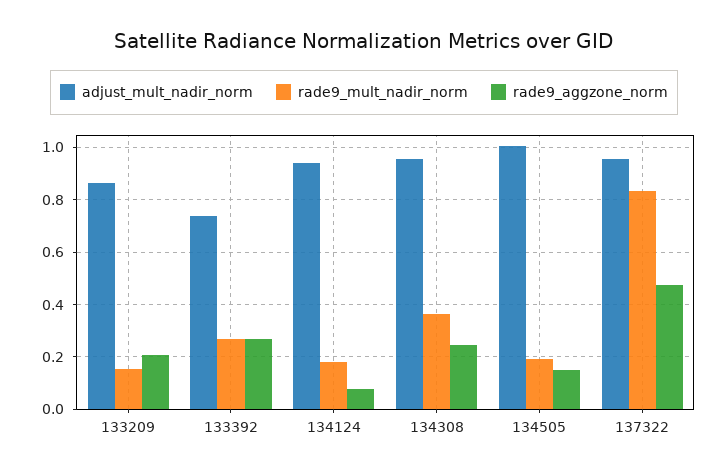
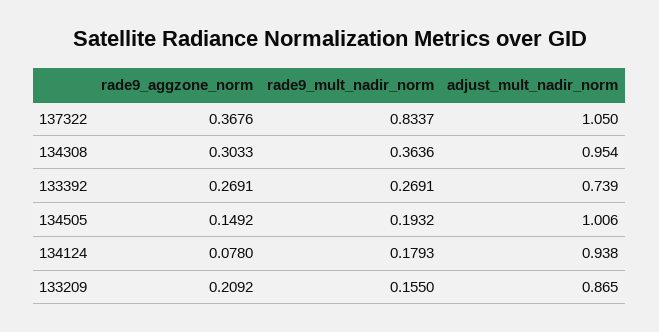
  {
    "adjust_mult_nadir_norm": {
      "133209": 0.865,
      "133392": 0.739,
      "134124": 0.938,
      "134308": 0.954,
      "134505": 1.006,
-     "137322": 0.95
+     "137322": 1.05
    },
    "rade9_mult_nadir_norm": {
      "133209": 0.155,
      "133392": 0.2691,
      "134124": 0.1793,
      "134308": 0.3636,
      "134505": 0.1932,
      "137322": 0.8337
    },
    "rade9_aggzone_norm": {
      "133209": 0.2092,
      "133392": 0.2691,
      "134124": 0.078,
-     "134308": 0.25,
+     "134308": 0.3033,
      "134505": 0.1492,
-     "137322": 0.475
+     "137322": 0.3676
    }
  }

